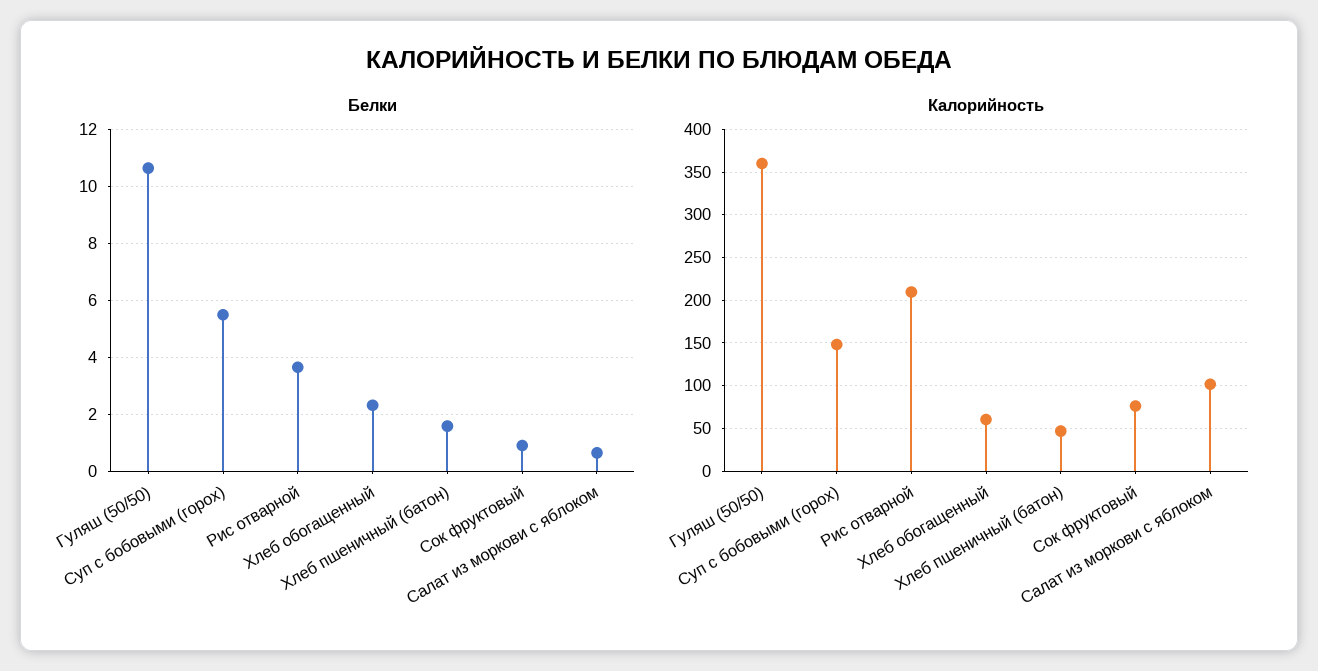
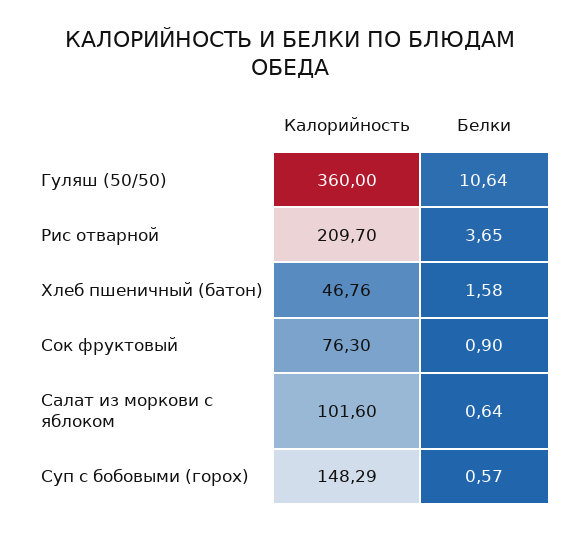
  {
    "Белки": {
      "Гуляш (50/50)": 10.64,
-     "Суп с бобовыми (горох)": 5.5,
+     "Суп с бобовыми (горох)": 0.57,
      "Рис отварной": 3.65,
-     "Хлеб обогащенный": 2.25,
      "Хлеб пшеничный (батон)": 1.58,
      "Сок фруктовый": 0.9,
      "Салат из моркови с яблоком": 0.64
    },
    "Калорийность": {
      "Гуляш (50/50)": 360,
      "Суп с бобовыми (горох)": 148.29,
      "Рис отварной": 209.7,
-     "Хлеб обогащенный": 60,
      "Хлеб пшеничный (батон)": 46.76,
      "Сок фруктовый": 76.3,
      "Салат из моркови с яблоком": 101.6
    }
  }

